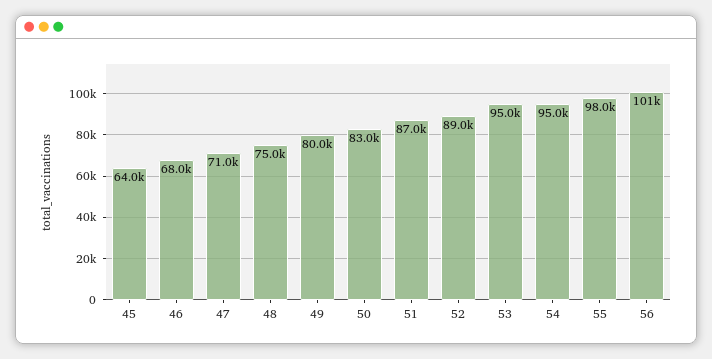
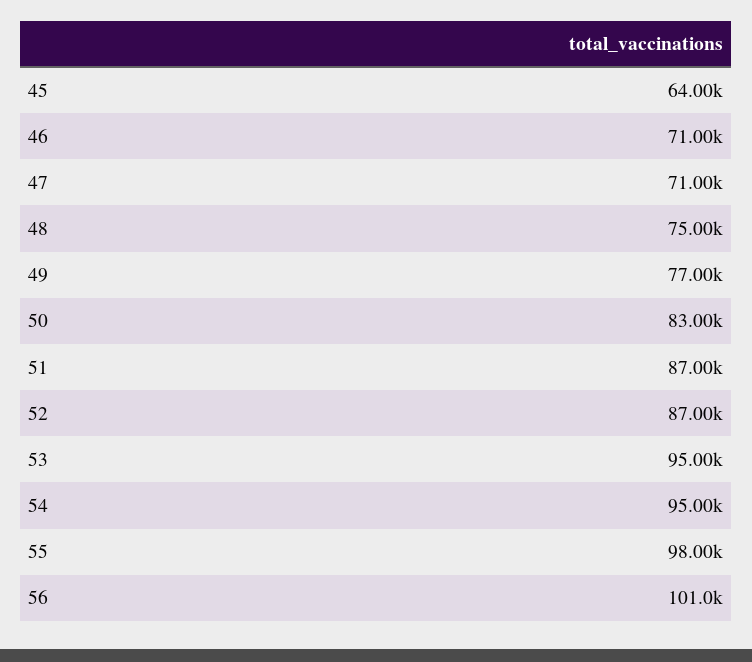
  {
    "45": 64000,
-   "46": 68000,
+   "46": 71000,
    "47": 71000,
    "48": 75000,
-   "49": 80000,
+   "49": 77000,
    "50": 83000,
    "51": 87000,
-   "52": 89000,
+   "52": 87000,
    "53": 95000,
    "54": 95000,
    "55": 98000,
    "56": 101000
  }

